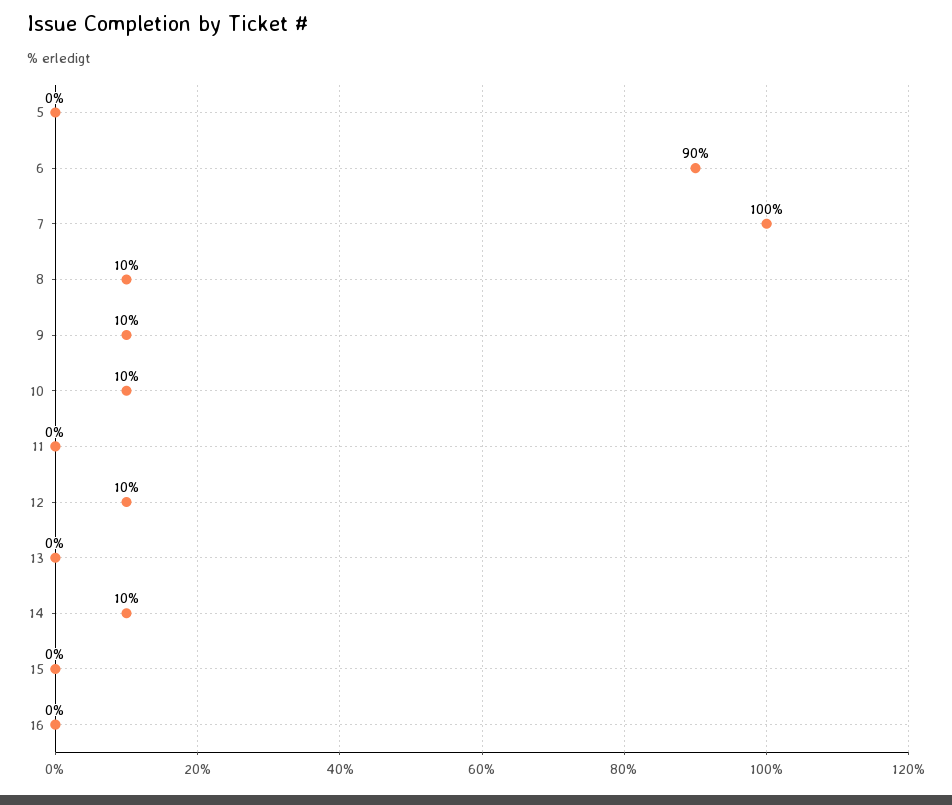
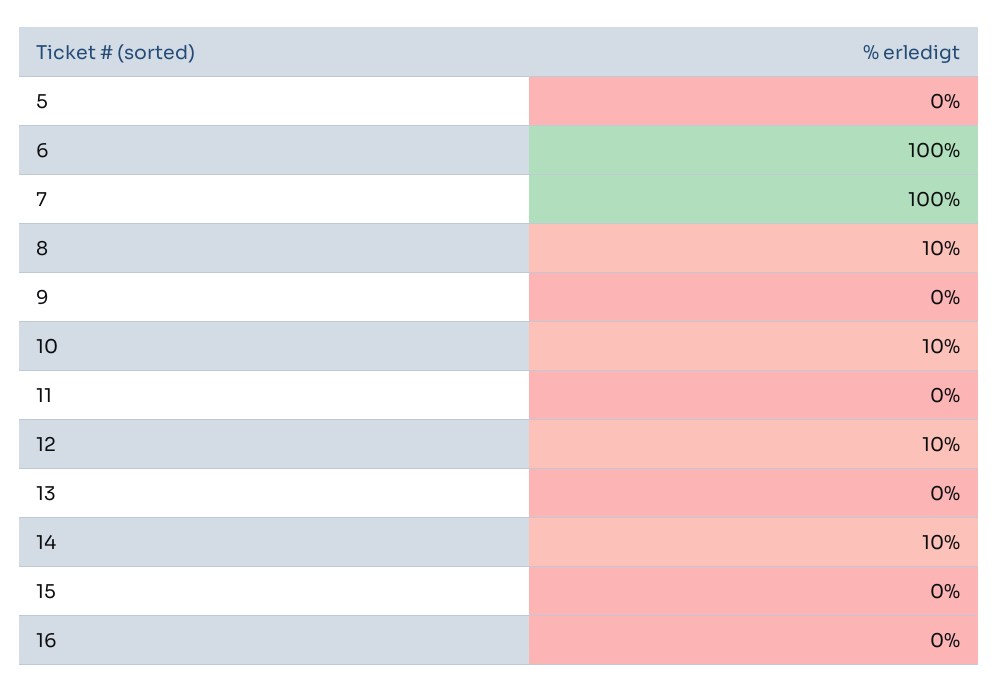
  {
    "5": 0,
-   "6": 90,
+   "6": 100,
    "7": 100,
    "8": 10,
-   "9": 10,
+   "9": 0,
    "10": 10,
    "11": 0,
    "12": 10,
    "13": 0,
    "14": 10,
    "15": 0,
    "16": 0
  }

